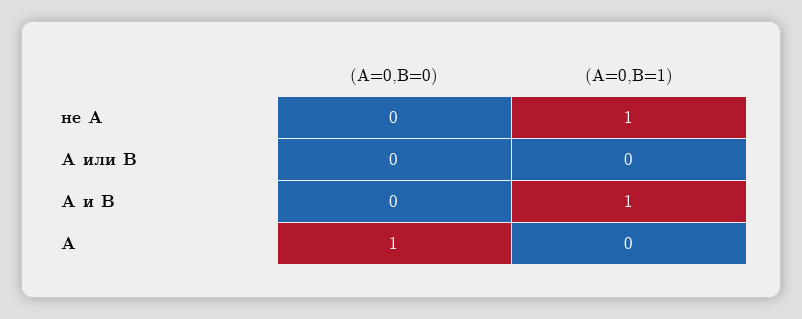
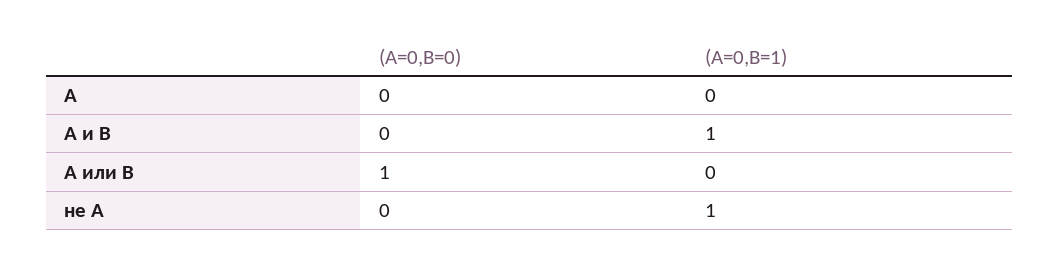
  {
    "(A=0,B=0)": {
      "не А": 0,
-     "A или B": 0,
+     "A или B": 1,
      "A и B": 0,
-     "A": 1
+     "A": 0
    },
    "(A=0,B=1)": {
      "не А": 1,
      "A или B": 0,
      "A и B": 1,
      "A": 0
    }
  }

